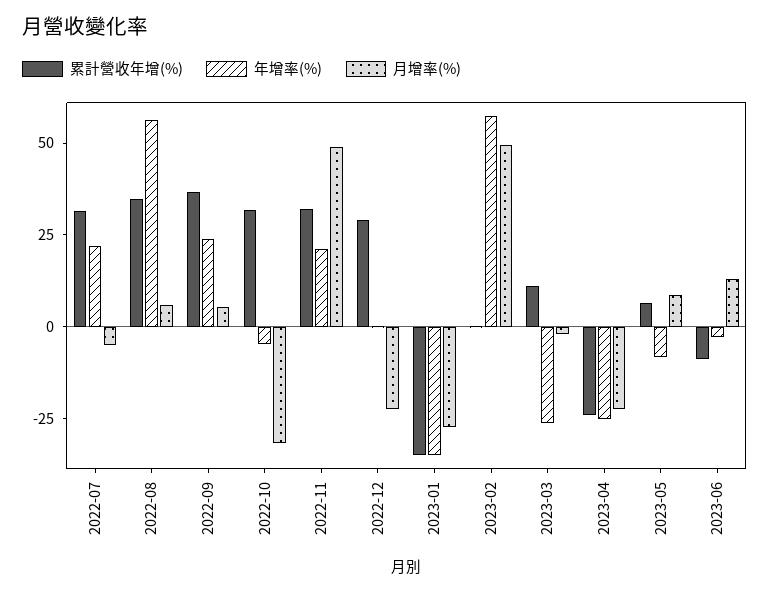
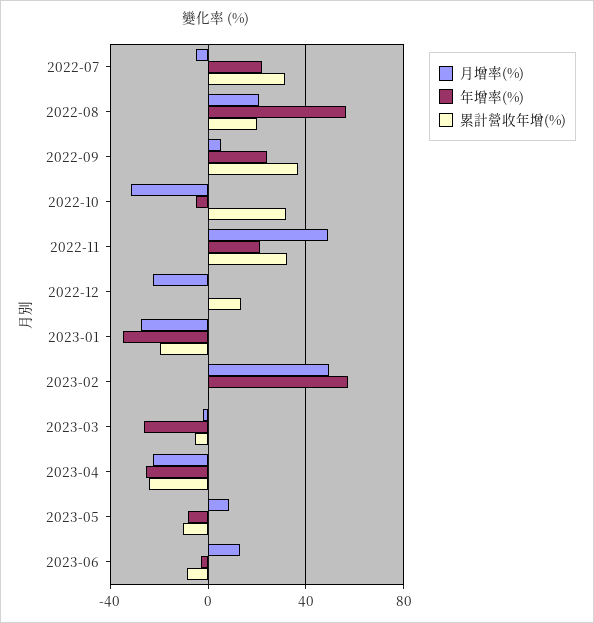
  {
    "累計營收年增(%)": {
      "2022-07": 30,
-     "2022-08": 35,
+     "2022-08": 20,
      "2022-09": 35,
      "2022-10": 30,
      "2022-11": 30,
-     "2022-12": 30,
+     "2022-12": 15,
-     "2023-01": -35,
+     "2023-01": -20,
      "2023-02": 0,
-     "2023-03": 10,
+     "2023-03": -5,
      "2023-04": -25,
-     "2023-05": 5,
+     "2023-05": -10,
      "2023-06": -10
    },
    "年增率(%)": {
      "2022-07": 20,
      "2022-08": 55,
      "2022-09": 25,
      "2022-10": -5,
      "2022-11": 20,
      "2022-12": 0,
      "2023-01": -35,
      "2023-02": 55,
      "2023-03": -25,
      "2023-04": -25,
      "2023-05": -10,
      "2023-06": -5
    },
    "月增率(%)": {
      "2022-07": -5,
-     "2022-08": 5,
+     "2022-08": 20,
      "2022-09": 5,
      "2022-10": -30,
      "2022-11": 50,
      "2022-12": -20,
      "2023-01": -25,
      "2023-02": 50,
      "2023-03": 0,
      "2023-04": -20,
      "2023-05": 10,
      "2023-06": 15
    }
  }

